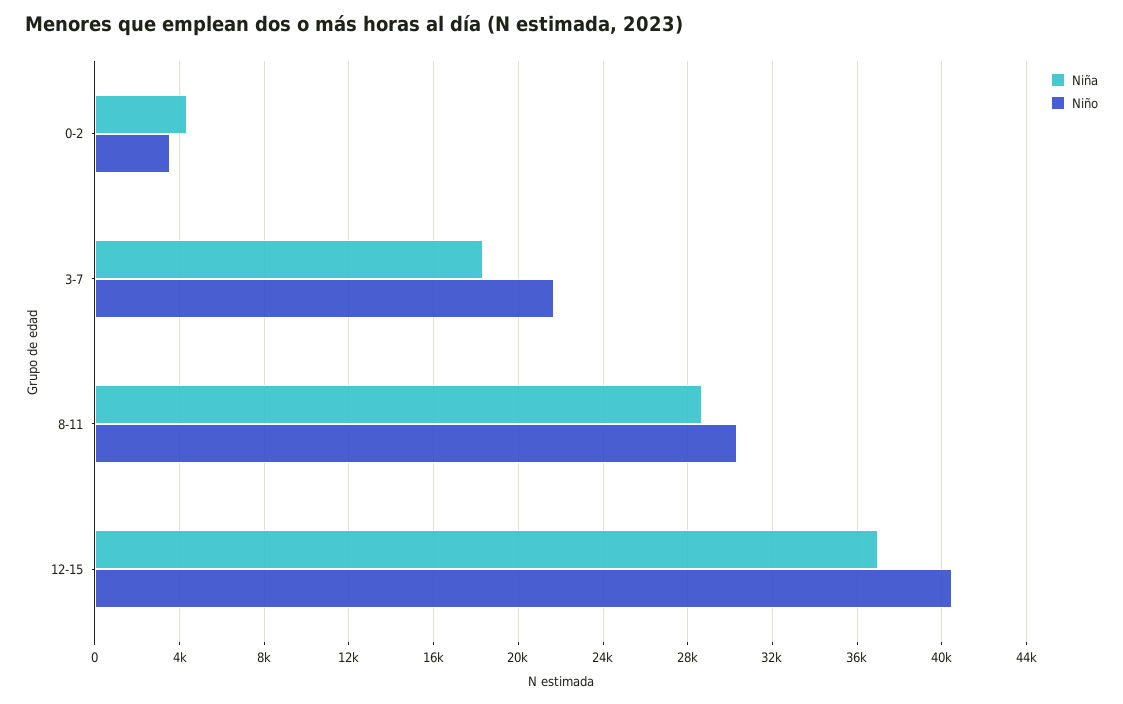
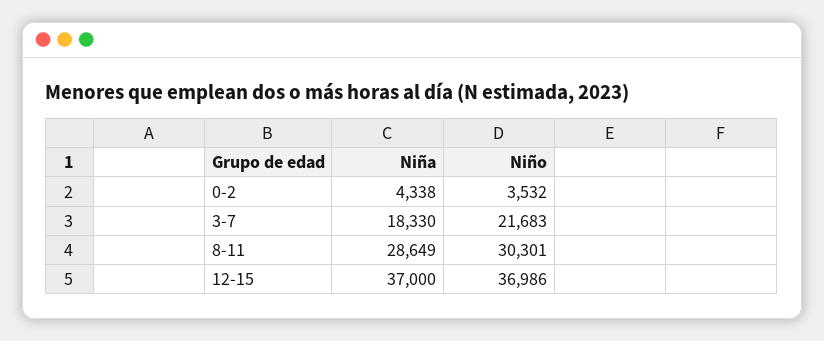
  {
    "Niña": {
      "0-2": 4338,
      "3-7": 18330,
      "8-11": 28649,
      "12-15": 37000
    },
    "Niño": {
      "0-2": 3532,
      "3-7": 21683,
      "8-11": 30301,
-     "12-15": 40500
+     "12-15": 36986
    }
  }

